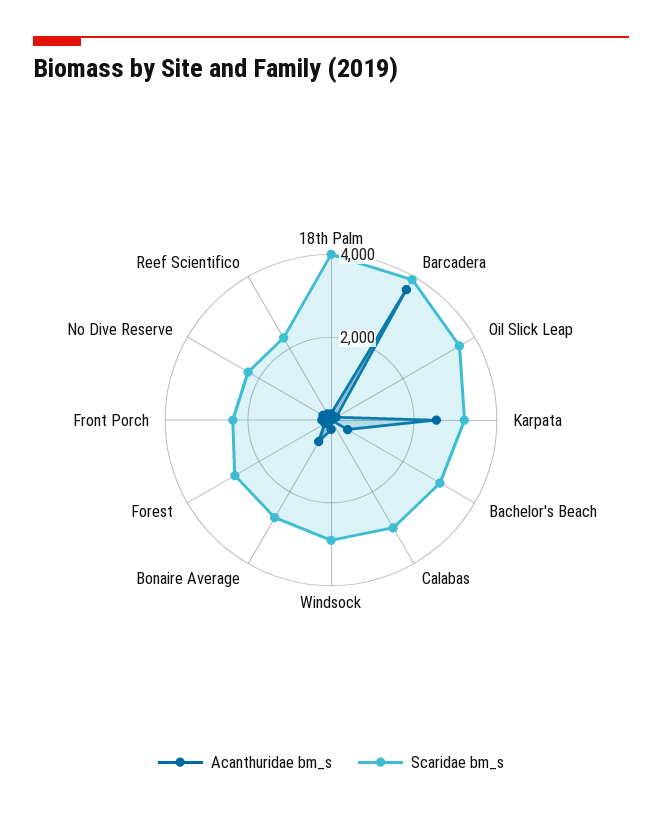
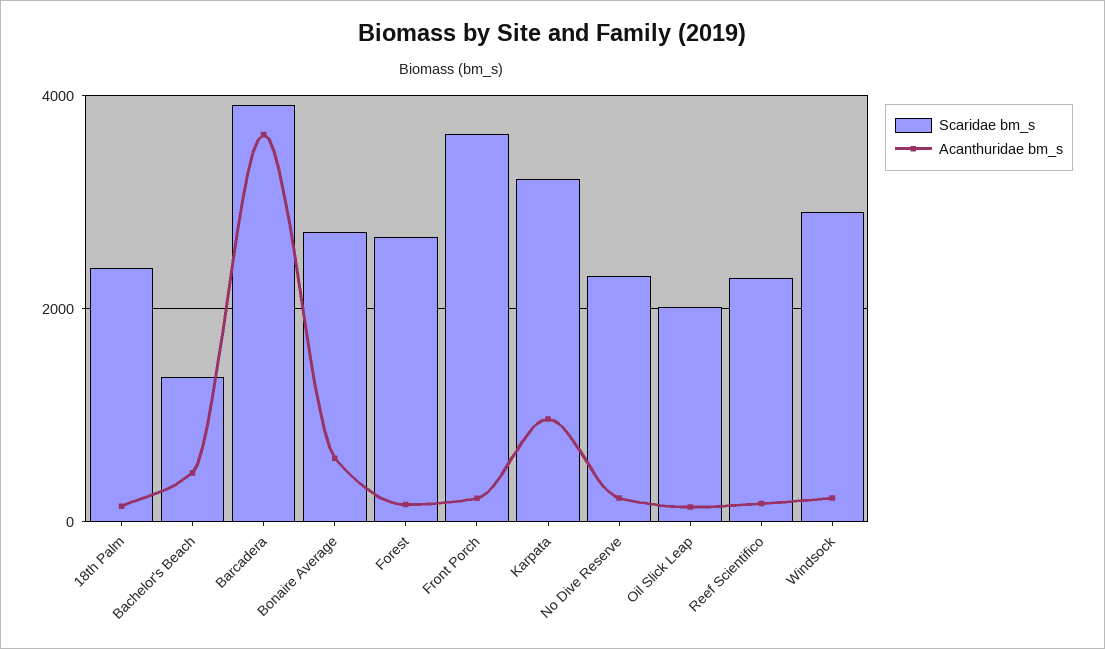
  {
    "Acanthuridae bm_s": {
      "18th Palm": 200,
      "Barcadera": 3600,
      "Oil Slick Leap": 200,
-     "Karpata": 2500,
+     "Karpata": 1000,
      "Bachelor's Beach": 400,
-     "Calabas": 0,
      "Windsock": 200,
      "Bonaire Average": 600,
      "Forest": 200,
      "Front Porch": 200,
      "No Dive Reserve": 200,
      "Reef Scientifico": 200
    },
    "Scaridae bm_s": {
-     "18th Palm": 4000,
+     "18th Palm": 2400,
      "Barcadera": 4000,
-     "Oil Slick Leap": 3500,
+     "Oil Slick Leap": 2000,
      "Karpata": 3200,
-     "Bachelor's Beach": 3000,
+     "Bachelor's Beach": 1400,
-     "Calabas": 3000,
      "Windsock": 3000,
      "Bonaire Average": 2800,
      "Forest": 2600,
-     "Front Porch": 2500,
+     "Front Porch": 3600,
      "No Dive Reserve": 2400,
      "Reef Scientifico": 2200
    }
  }

